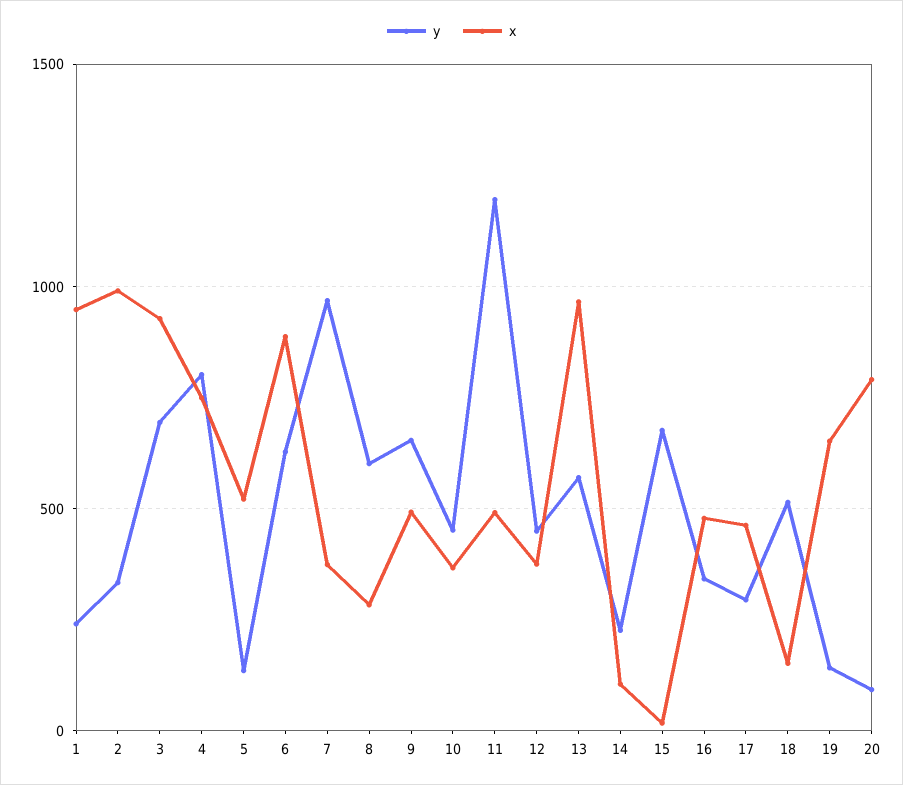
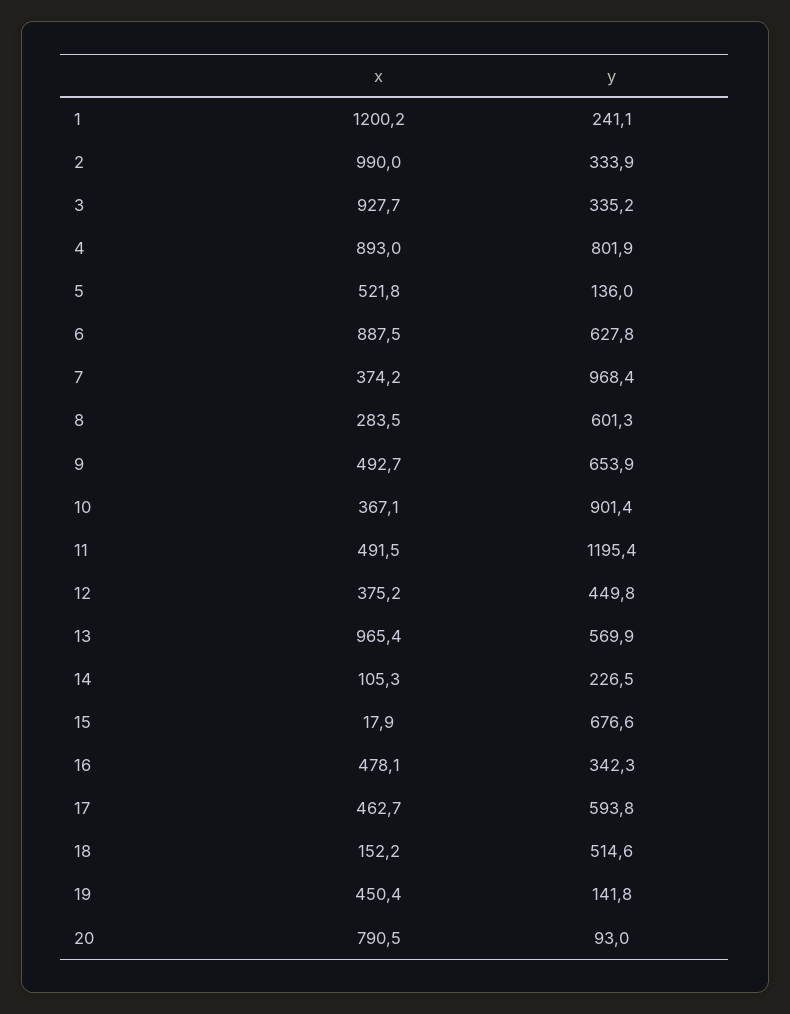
  {
    "y": {
      "1": 241.1,
      "2": 333.9,
-     "3": 700,
+     "3": 335.2,
      "4": 801.9,
      "5": 136,
      "6": 627.8,
      "7": 968.4,
      "8": 601.3,
      "9": 653.9,
-     "10": 450,
+     "10": 901.4,
      "11": 1195.4,
      "12": 449.8,
      "13": 569.9,
      "14": 226.5,
      "15": 676.6,
      "16": 342.3,
-     "17": 300,
+     "17": 593.8,
      "18": 514.6,
      "19": 141.8,
      "20": 93
    },
    "x": {
-     "1": 950,
+     "1": 1200.2,
      "2": 990,
      "3": 927.7,
-     "4": 750,
+     "4": 893,
      "5": 521.8,
      "6": 887.5,
      "7": 374.2,
      "8": 283.5,
      "9": 492.7,
      "10": 367.1,
      "11": 491.5,
      "12": 375.2,
      "13": 965.4,
      "14": 105.3,
      "15": 17.9,
      "16": 478.1,
      "17": 462.7,
      "18": 152.2,
-     "19": 650,
+     "19": 450.4,
      "20": 790.5
    }
  }

